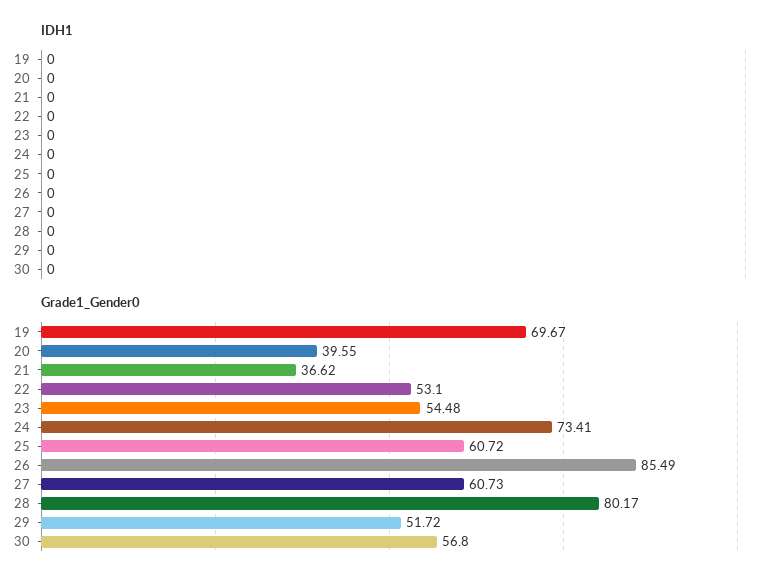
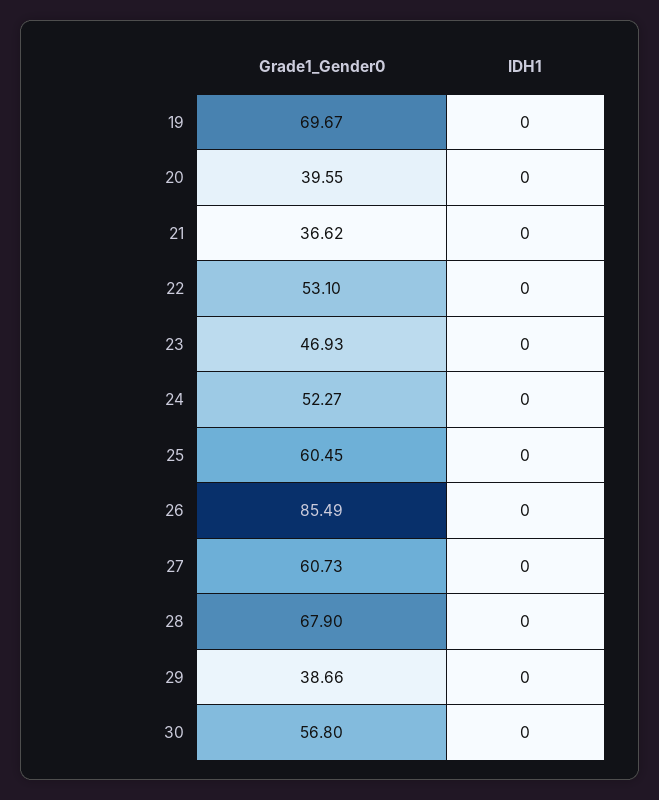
  {
    "IDH1": {
      "19": 0,
      "20": 0,
      "21": 0,
      "22": 0,
      "23": 0,
      "24": 0,
      "25": 0,
      "26": 0,
      "27": 0,
      "28": 0,
      "29": 0,
      "30": 0
    },
    "Grade1_Gender0": {
      "19": 69.67,
      "20": 39.55,
      "21": 36.62,
      "22": 53.1,
-     "23": 54.48,
+     "23": 46.93,
-     "24": 73.41,
+     "24": 52.27,
-     "25": 60.72,
+     "25": 60.45,
      "26": 85.49,
      "27": 60.73,
-     "28": 80.17,
+     "28": 67.9,
-     "29": 51.72,
+     "29": 38.66,
      "30": 56.8
    }
  }

